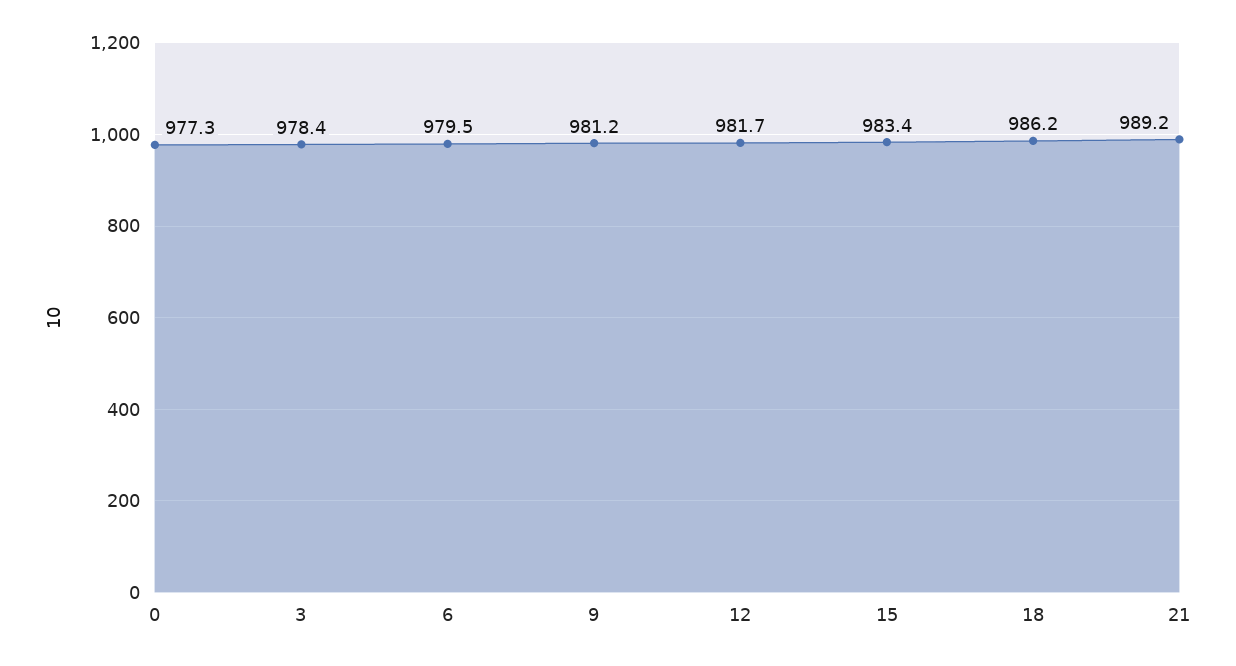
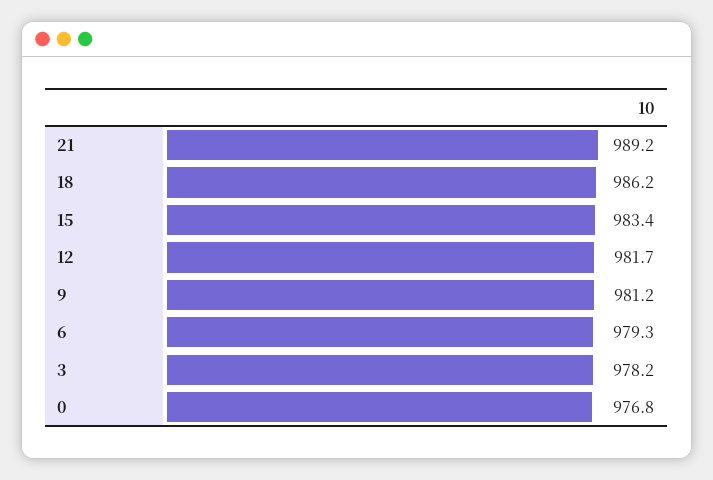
  {
-   "0": 977.3,
+   "0": 976.8,
-   "3": 978.4,
+   "3": 978.2,
-   "6": 979.5,
+   "6": 979.3,
    "9": 981.2,
    "12": 981.7,
    "15": 983.4,
    "18": 986.2,
    "21": 989.2
  }

